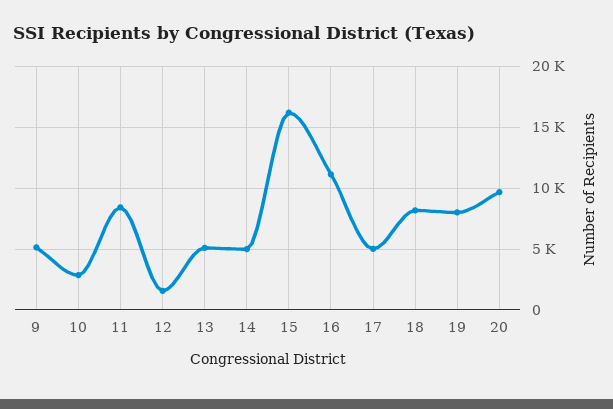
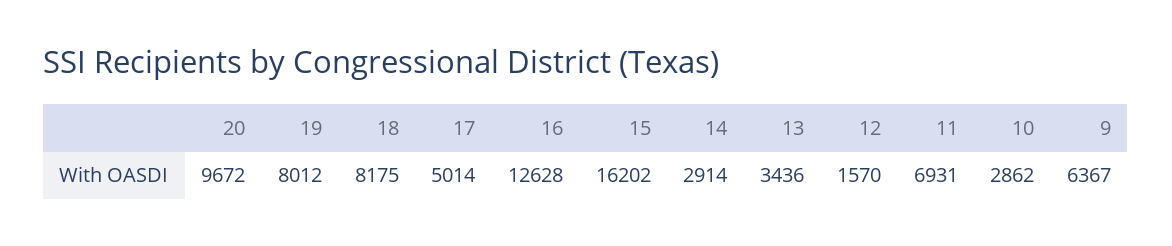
  {
-   "9": 5000,
+   "9": 6367,
    "10": 2862,
-   "11": 8500,
+   "11": 6931,
    "12": 1570,
-   "13": 5000,
+   "13": 3436,
-   "14": 5000,
+   "14": 2914,
    "15": 16202,
-   "16": 11000,
+   "16": 12628,
    "17": 5014,
    "18": 8175,
    "19": 8012,
    "20": 9672
  }

